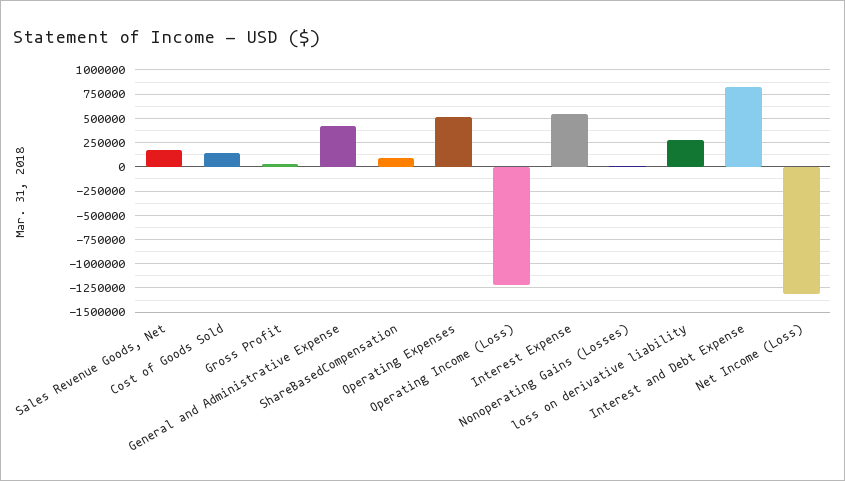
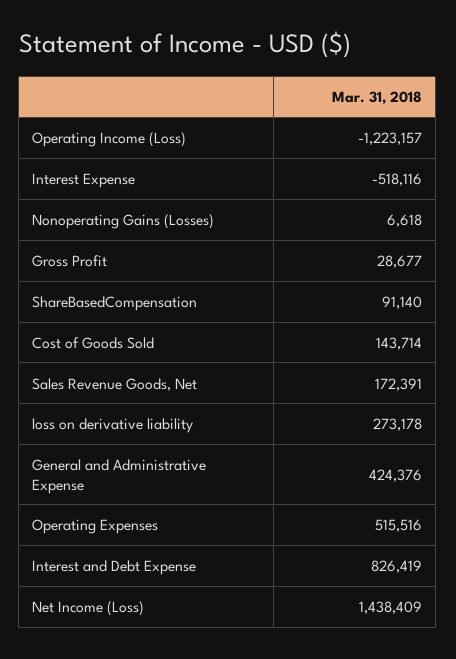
  {
    "Sales Revenue Goods, Net": 172391,
    "Cost of Goods Sold": 143714,
    "Gross Profit": 28677,
    "General and Administrative Expense": 424376,
    "ShareBasedCompensation": 91140,
    "Operating Expenses": 515516,
    "Operating Income (Loss)": -1223157,
-   "Interest Expense": 500000,
+   "Interest Expense": -518116,
    "Nonoperating Gains (Losses)": 6618,
    "loss on derivative liability": 273178,
    "Interest and Debt Expense": 826419,
-   "Net Income (Loss)": -1250000
+   "Net Income (Loss)": 1438409
  }

